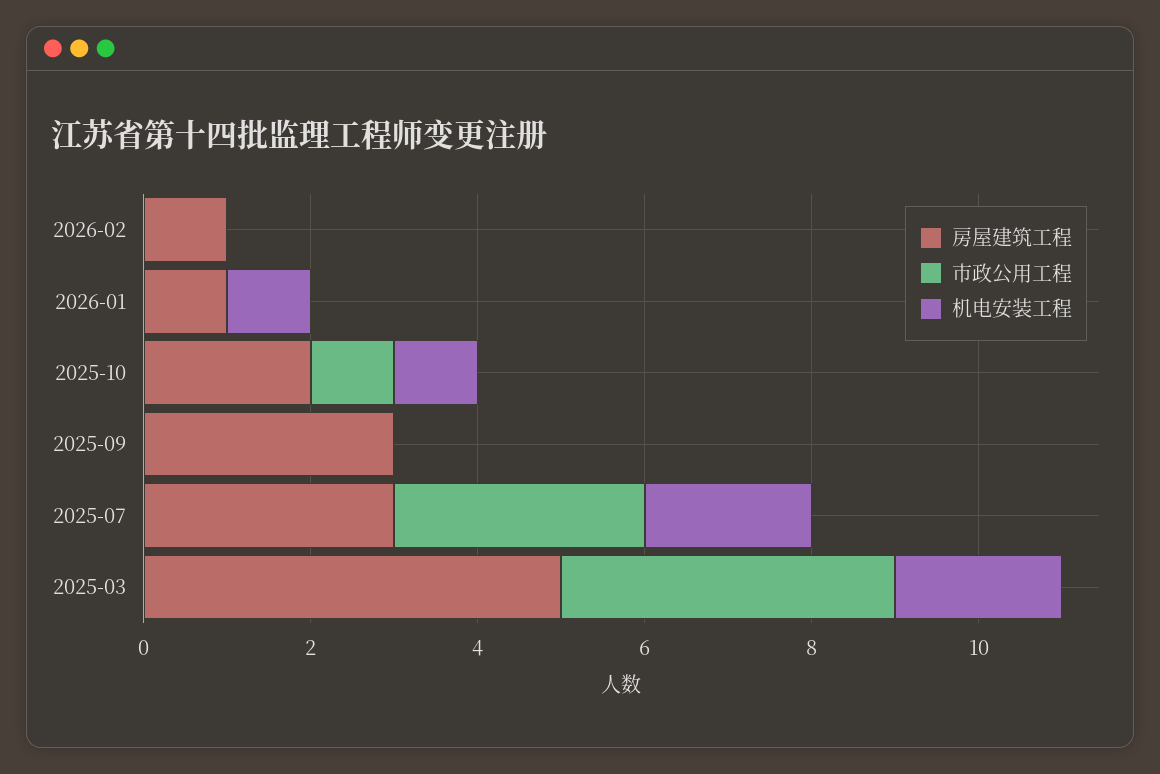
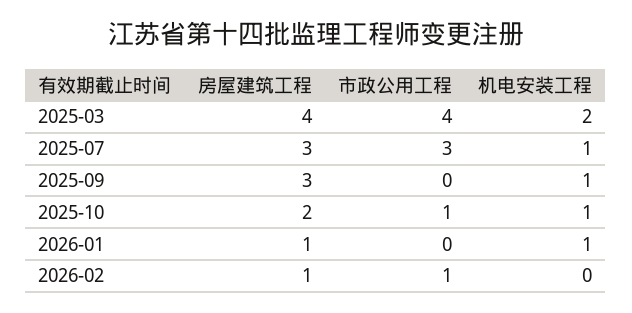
  {
    "房屋建筑工程": {
      "2026-02": 1,
      "2026-01": 1,
      "2025-10": 2,
      "2025-09": 3,
      "2025-07": 3,
-     "2025-03": 5
+     "2025-03": 4
    },
    "市政公用工程": {
-     "2026-02": 0,
+     "2026-02": 1,
      "2026-01": 0,
      "2025-10": 1,
      "2025-09": 0,
      "2025-07": 3,
      "2025-03": 4
    },
    "机电安装工程": {
      "2026-02": 0,
      "2026-01": 1,
      "2025-10": 1,
-     "2025-09": 0,
+     "2025-09": 1,
-     "2025-07": 2,
+     "2025-07": 1,
      "2025-03": 2
    }
  }

